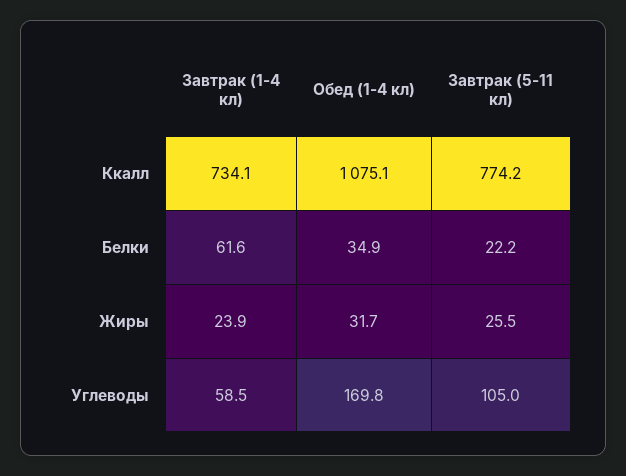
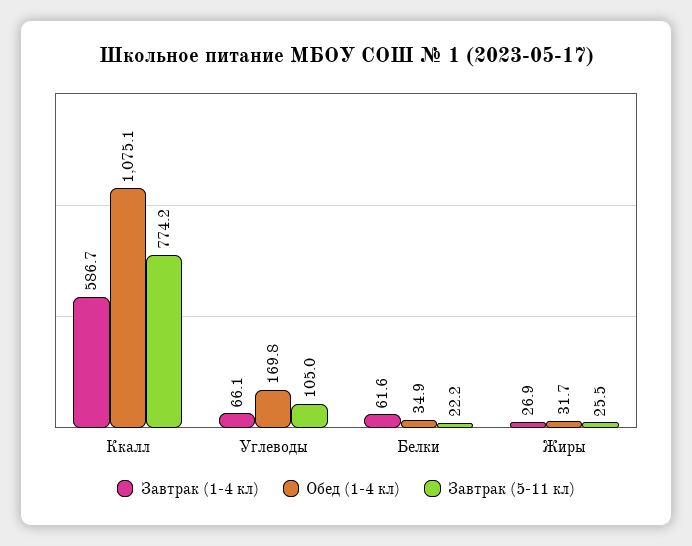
  {
    "Завтрак (1-4 кл)": {
-     "Ккалл": 734.1,
+     "Ккалл": 586.7,
      "Белки": 61.6,
-     "Жиры": 23.9,
+     "Жиры": 26.9,
-     "Углеводы": 58.5
+     "Углеводы": 66.1
    },
    "Обед (1-4 кл)": {
      "Ккалл": 1075.1,
      "Белки": 34.9,
      "Жиры": 31.7,
      "Углеводы": 169.8
    },
    "Завтрак (5-11 кл)": {
      "Ккалл": 774.2,
      "Белки": 22.2,
      "Жиры": 25.5,
      "Углеводы": 105
    }
  }

